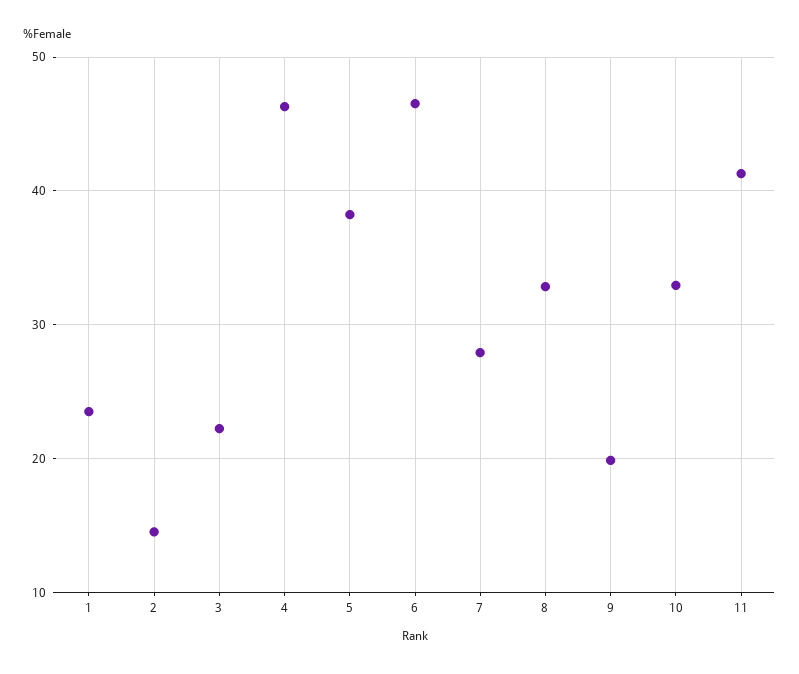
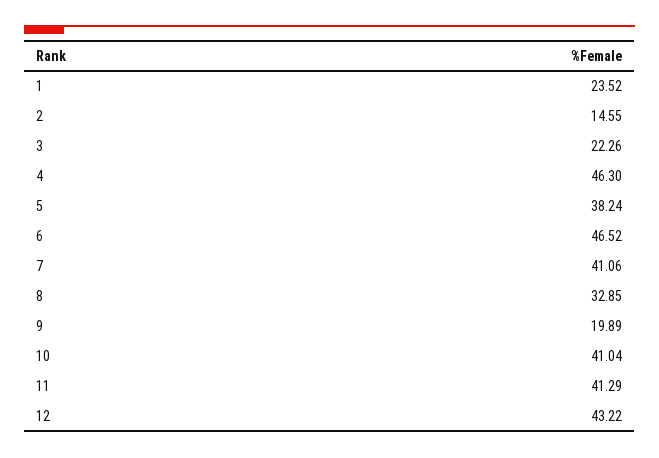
  {
    "1": 23.52,
    "2": 14.55,
    "3": 22.26,
    "4": 46.3,
    "5": 38.24,
    "6": 46.52,
-   "7": 28,
+   "7": 41.06,
    "8": 32.85,
    "9": 19.89,
-   "10": 33,
+   "10": 41.04,
-   "11": 41.29
+   "11": 41.29,
+   "12": 43.22
  }

